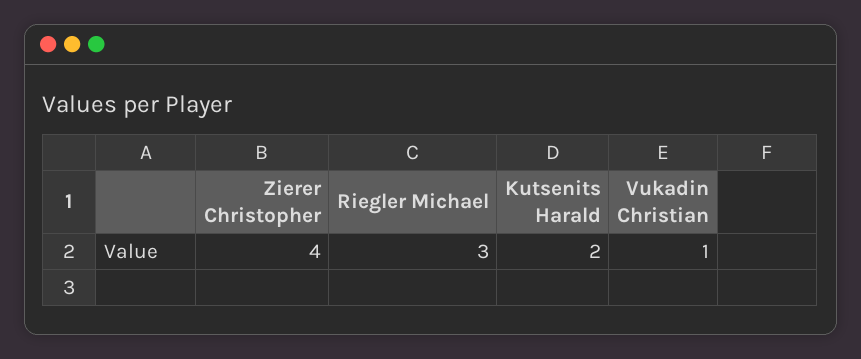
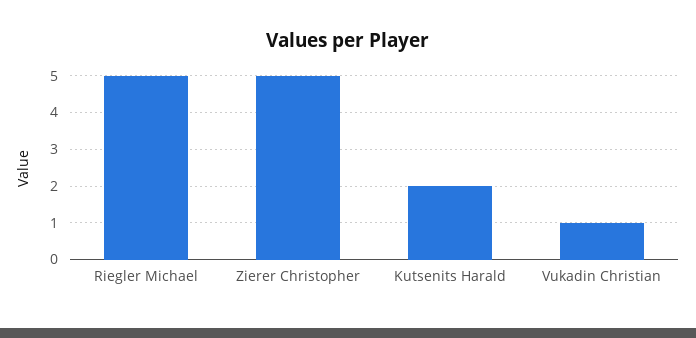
  {
-   "Zierer Christopher": 4,
+   "Zierer Christopher": 5,
-   "Riegler Michael": 3,
+   "Riegler Michael": 5,
    "Kutsenits Harald": 2,
    "Vukadin Christian": 1
  }

